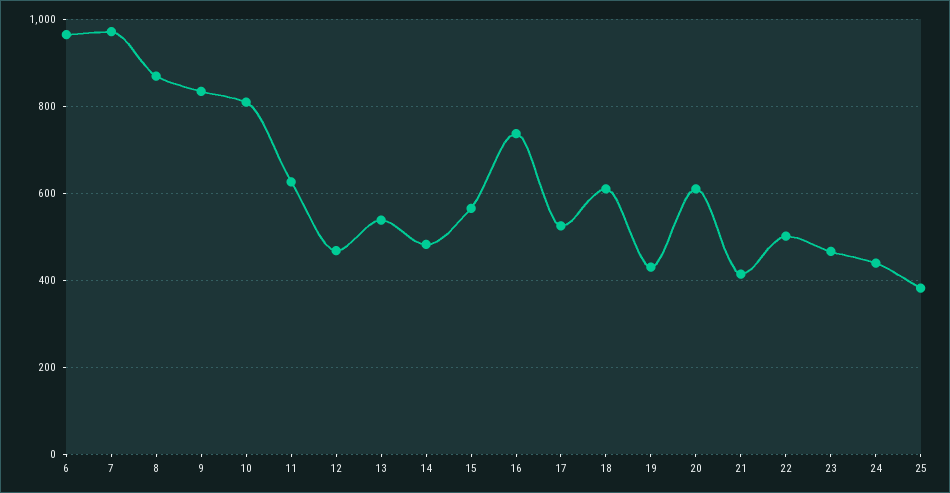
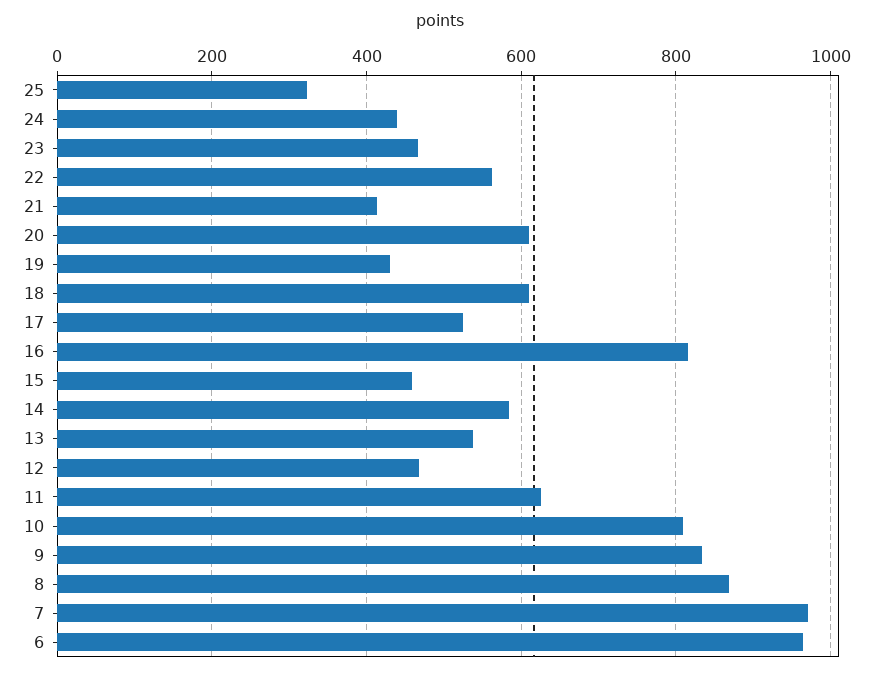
  {
    "6": 960,
    "7": 980,
    "8": 860,
    "9": 840,
    "10": 800,
    "11": 620,
    "12": 460,
    "13": 540,
-   "14": 480,
+   "14": 580,
-   "15": 560,
+   "15": 460,
-   "16": 740,
+   "16": 820,
    "17": 520,
    "18": 620,
    "19": 440,
    "20": 620,
    "21": 420,
-   "22": 500,
+   "22": 560,
    "23": 460,
    "24": 440,
-   "25": 380
+   "25": 320
  }

